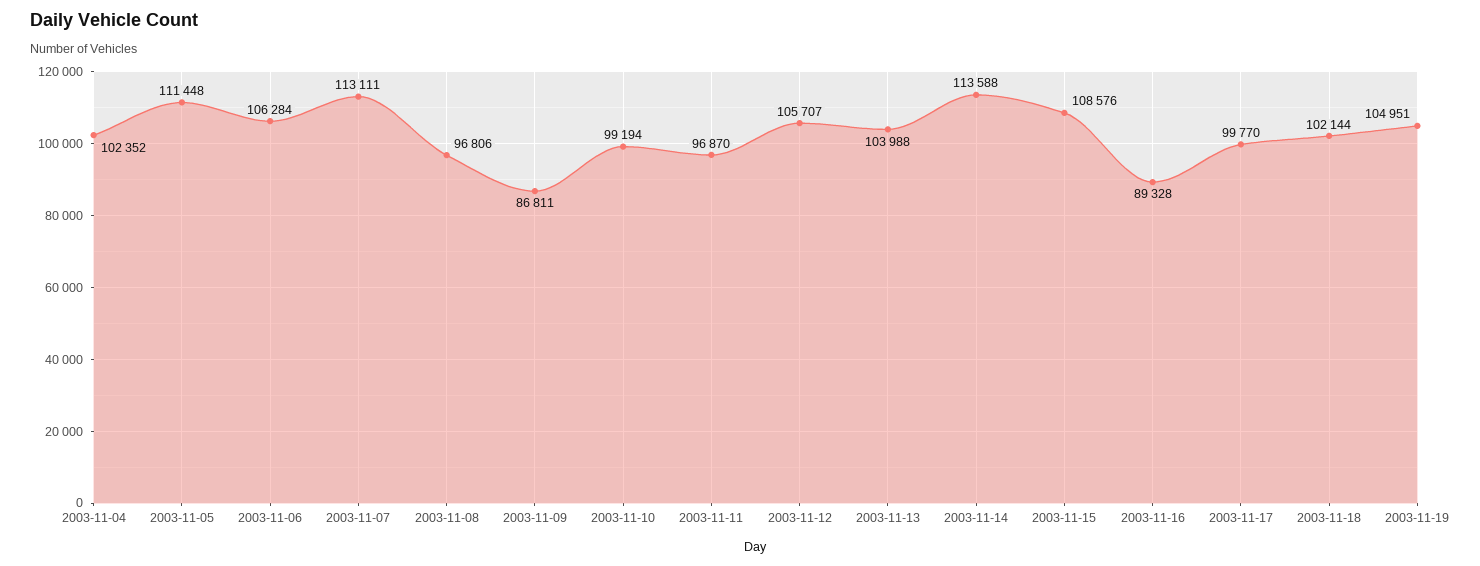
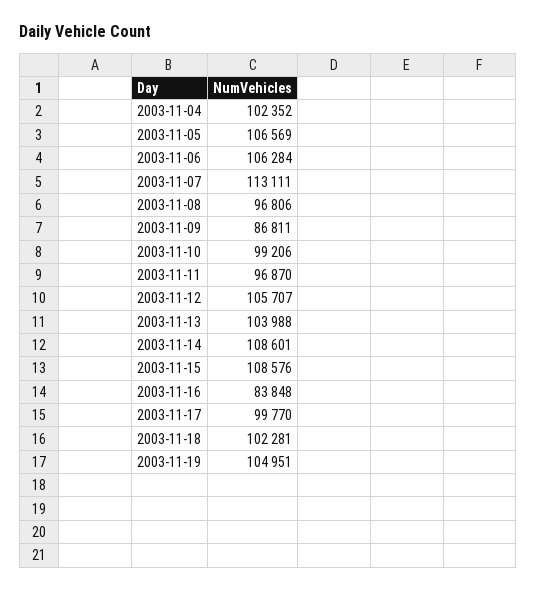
  {
    "2003-11-04": 102352,
-   "2003-11-05": 111448,
+   "2003-11-05": 106569,
    "2003-11-06": 106284,
    "2003-11-07": 113111,
    "2003-11-08": 96806,
    "2003-11-09": 86811,
-   "2003-11-10": 99194,
+   "2003-11-10": 99206,
    "2003-11-11": 96870,
    "2003-11-12": 105707,
    "2003-11-13": 103988,
-   "2003-11-14": 113588,
+   "2003-11-14": 108601,
    "2003-11-15": 108576,
-   "2003-11-16": 89328,
+   "2003-11-16": 83848,
    "2003-11-17": 99770,
-   "2003-11-18": 102144,
+   "2003-11-18": 102281,
    "2003-11-19": 104951
  }

